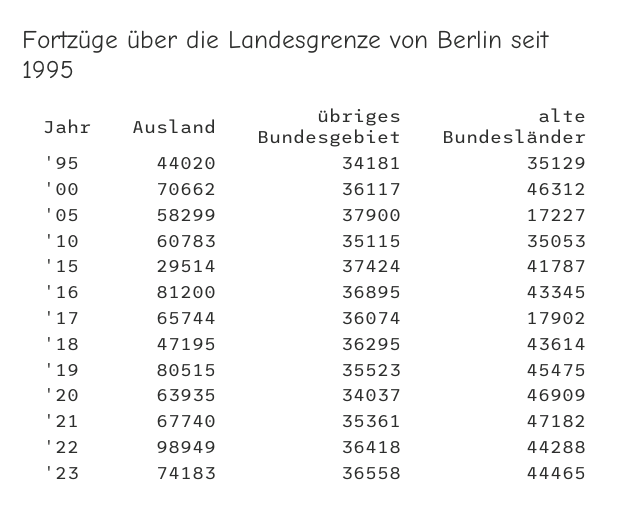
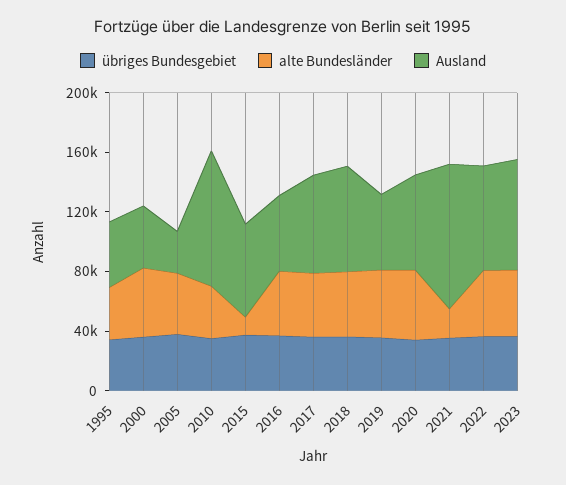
  {
    "Ausland": {
      "'95": 44020,
-     "'00": 70662,
+     "'00": 40000,
-     "'05": 58299,
+     "'05": 30000,
-     "'10": 60783,
+     "'10": 90000,
-     "'15": 29514,
+     "'15": 60000,
-     "'16": 81200,
+     "'16": 50000,
      "'17": 65744,
-     "'18": 47195,
+     "'18": 70000,
-     "'19": 80515,
+     "'19": 50000,
      "'20": 63935,
-     "'21": 67740,
+     "'21": 100000,
-     "'22": 98949,
+     "'22": 70000,
      "'23": 74183
    },
    "übriges Bundesgebiet": {
      "'95": 34181,
      "'00": 36117,
      "'05": 37900,
      "'10": 35115,
      "'15": 37424,
      "'16": 36895,
      "'17": 36074,
      "'18": 36295,
      "'19": 35523,
      "'20": 34037,
      "'21": 35361,
      "'22": 36418,
      "'23": 36558
    },
    "alte Bundesländer": {
      "'95": 35129,
      "'00": 46312,
-     "'05": 17227,
+     "'05": 40000,
      "'10": 35053,
-     "'15": 41787,
+     "'15": 10000,
      "'16": 43345,
-     "'17": 17902,
+     "'17": 40000,
      "'18": 43614,
      "'19": 45475,
      "'20": 46909,
-     "'21": 47182,
+     "'21": 20000,
      "'22": 44288,
      "'23": 44465
    }
  }

